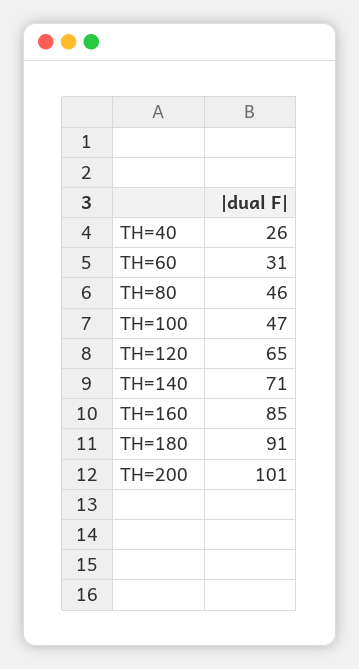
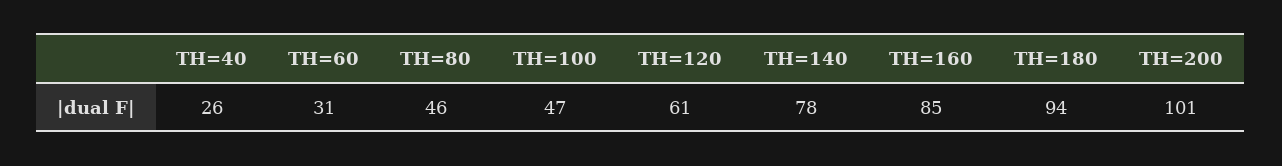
  {
    "TH=40": 26,
    "TH=60": 31,
    "TH=80": 46,
    "TH=100": 47,
-   "TH=120": 65,
+   "TH=120": 61,
-   "TH=140": 71,
+   "TH=140": 78,
    "TH=160": 85,
-   "TH=180": 91,
+   "TH=180": 94,
    "TH=200": 101
  }

